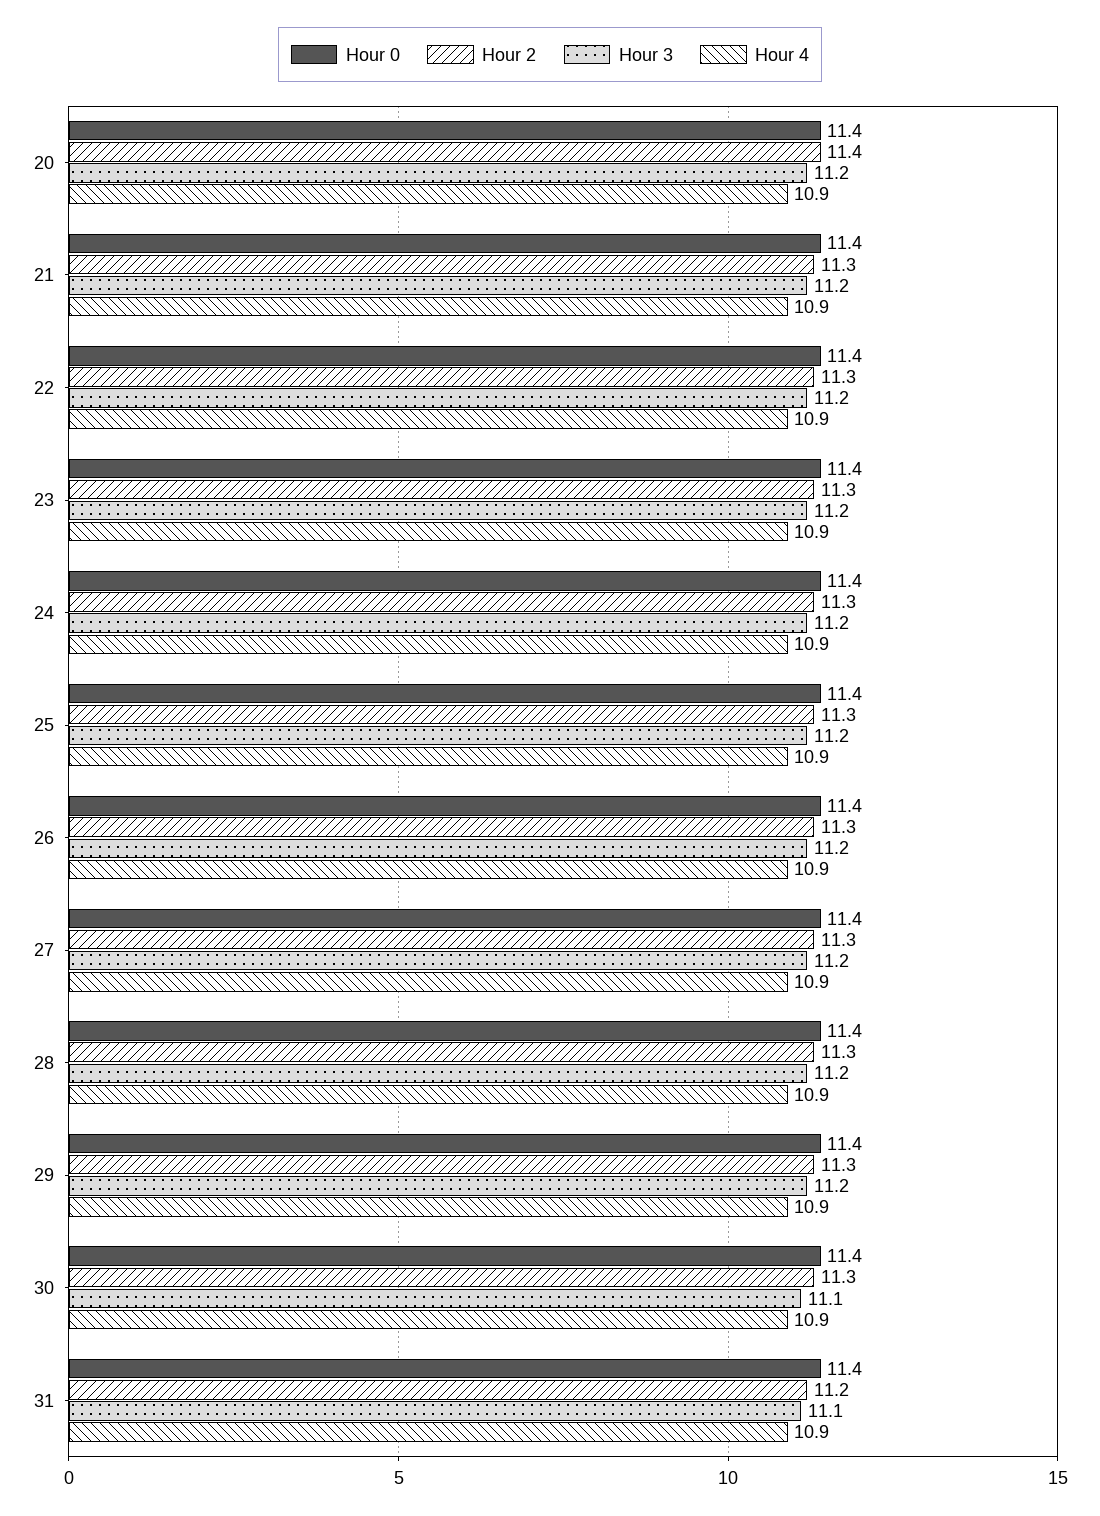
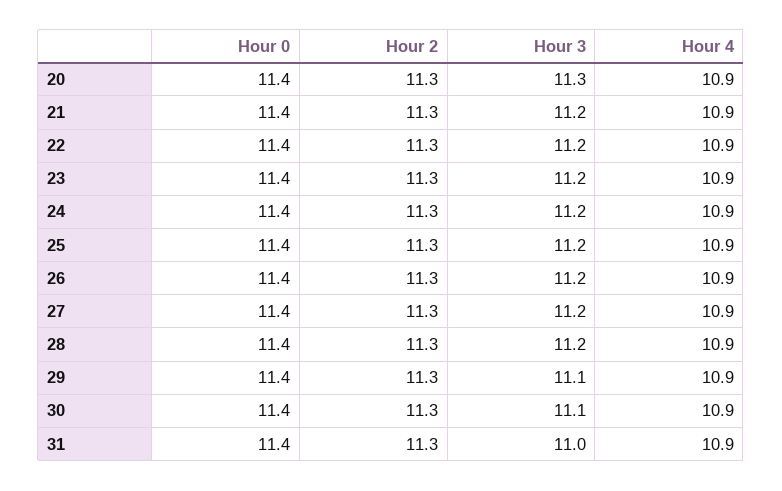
  {
    "Hour 0": {
      "20": 11.4,
      "21": 11.4,
      "22": 11.4,
      "23": 11.4,
      "24": 11.4,
      "25": 11.4,
      "26": 11.4,
      "27": 11.4,
      "28": 11.4,
      "29": 11.4,
      "30": 11.4,
      "31": 11.4
    },
    "Hour 2": {
-     "20": 11.4,
+     "20": 11.3,
      "21": 11.3,
      "22": 11.3,
      "23": 11.3,
      "24": 11.3,
      "25": 11.3,
      "26": 11.3,
      "27": 11.3,
      "28": 11.3,
      "29": 11.3,
      "30": 11.3,
-     "31": 11.2
+     "31": 11.3
    },
    "Hour 3": {
-     "20": 11.2,
+     "20": 11.3,
      "21": 11.2,
      "22": 11.2,
      "23": 11.2,
      "24": 11.2,
      "25": 11.2,
      "26": 11.2,
      "27": 11.2,
      "28": 11.2,
-     "29": 11.2,
+     "29": 11.1,
      "30": 11.1,
-     "31": 11.1
+     "31": 11
    },
    "Hour 4": {
      "20": 10.9,
      "21": 10.9,
      "22": 10.9,
      "23": 10.9,
      "24": 10.9,
      "25": 10.9,
      "26": 10.9,
      "27": 10.9,
      "28": 10.9,
      "29": 10.9,
      "30": 10.9,
      "31": 10.9
    }
  }

